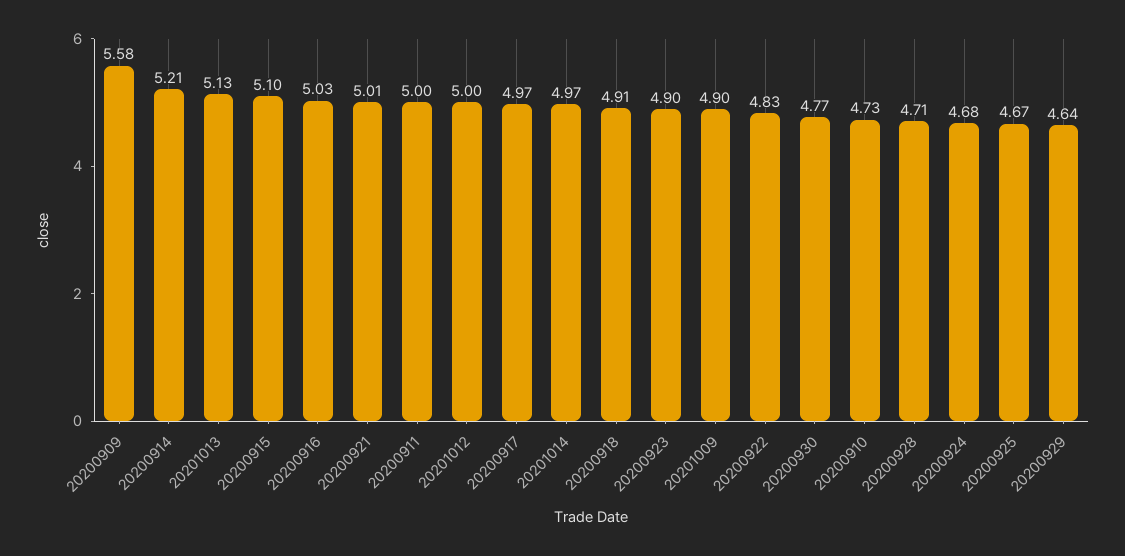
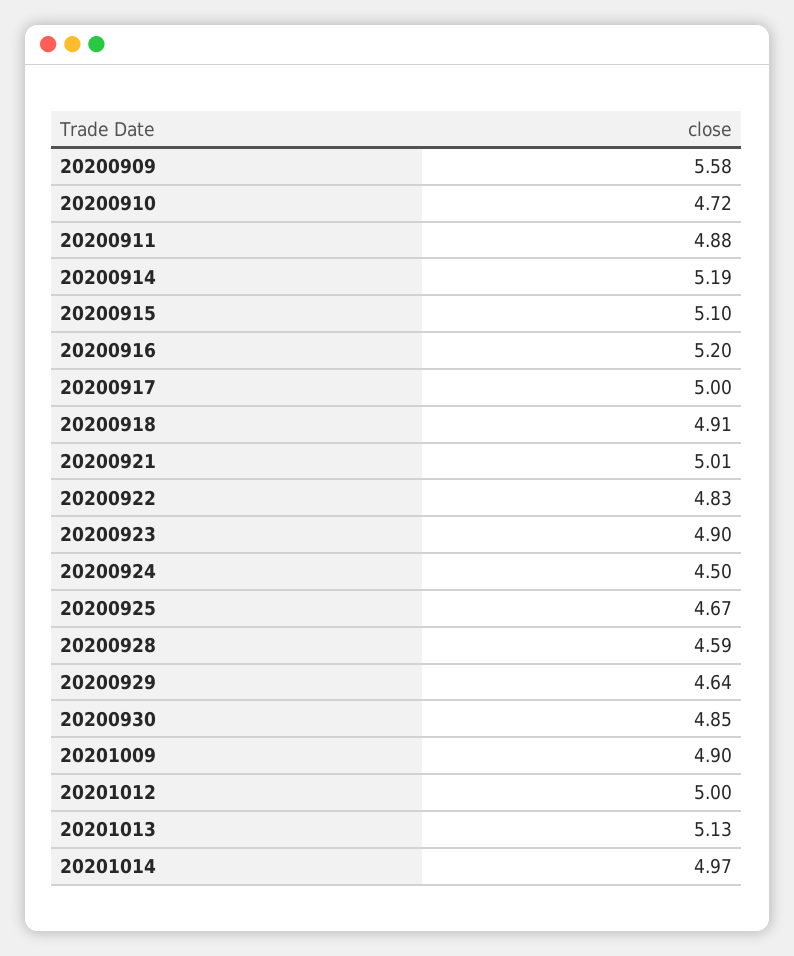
  {
    "20200909": 5.58,
-   "20200914": 5.21,
+   "20200914": 5.19,
    "20201013": 5.13,
    "20200915": 5.1,
-   "20200916": 5.03,
+   "20200916": 5.2,
    "20200921": 5.01,
-   "20200911": 5,
+   "20200911": 4.88,
    "20201012": 5,
-   "20200917": 4.97,
+   "20200917": 5,
    "20201014": 4.97,
    "20200918": 4.91,
    "20200923": 4.9,
    "20201009": 4.9,
    "20200922": 4.83,
-   "20200930": 4.77,
+   "20200930": 4.85,
-   "20200910": 4.73,
+   "20200910": 4.72,
-   "20200928": 4.71,
+   "20200928": 4.59,
-   "20200924": 4.68,
+   "20200924": 4.5,
    "20200925": 4.67,
    "20200929": 4.64
  }

